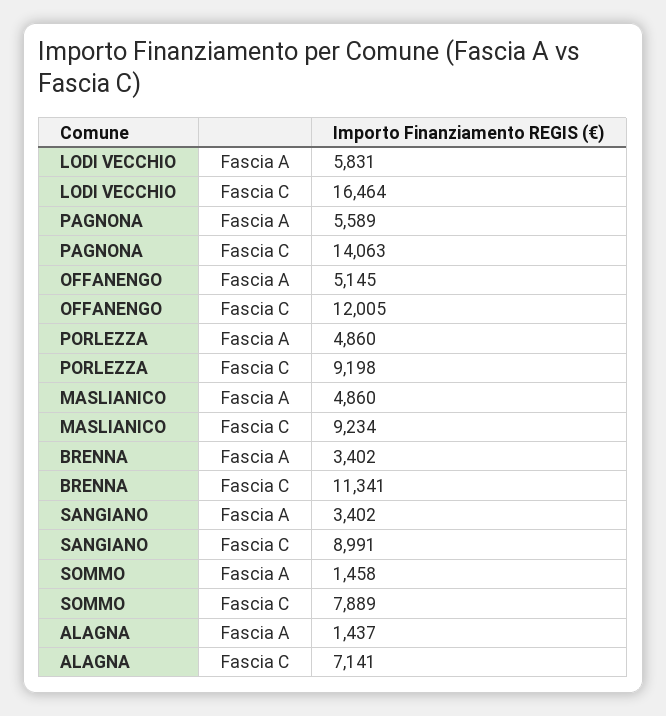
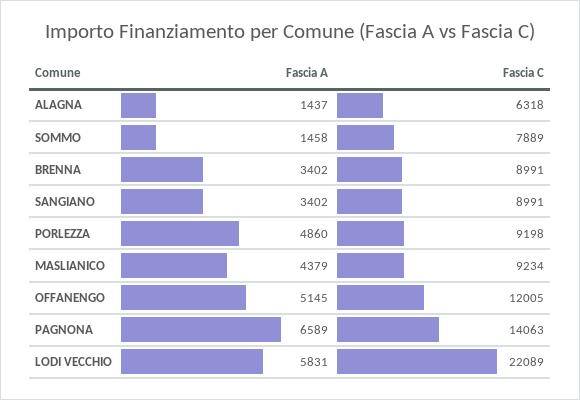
  {
    "LODI VECCHIO": {
      "Fascia A": 5831,
-     "Fascia C": 16464
+     "Fascia C": 22089
    },
    "PAGNONA": {
-     "Fascia A": 5589,
+     "Fascia A": 6589,
      "Fascia C": 14063
    },
    "OFFANENGO": {
      "Fascia A": 5145,
      "Fascia C": 12005
    },
    "PORLEZZA": {
      "Fascia A": 4860,
      "Fascia C": 9198
    },
    "MASLIANICO": {
-     "Fascia A": 4860,
+     "Fascia A": 4379,
      "Fascia C": 9234
    },
    "BRENNA": {
      "Fascia A": 3402,
-     "Fascia C": 11341
+     "Fascia C": 8991
    },
    "SANGIANO": {
      "Fascia A": 3402,
      "Fascia C": 8991
    },
    "SOMMO": {
      "Fascia A": 1458,
      "Fascia C": 7889
    },
    "ALAGNA": {
      "Fascia A": 1437,
-     "Fascia C": 7141
+     "Fascia C": 6318
    }
  }

